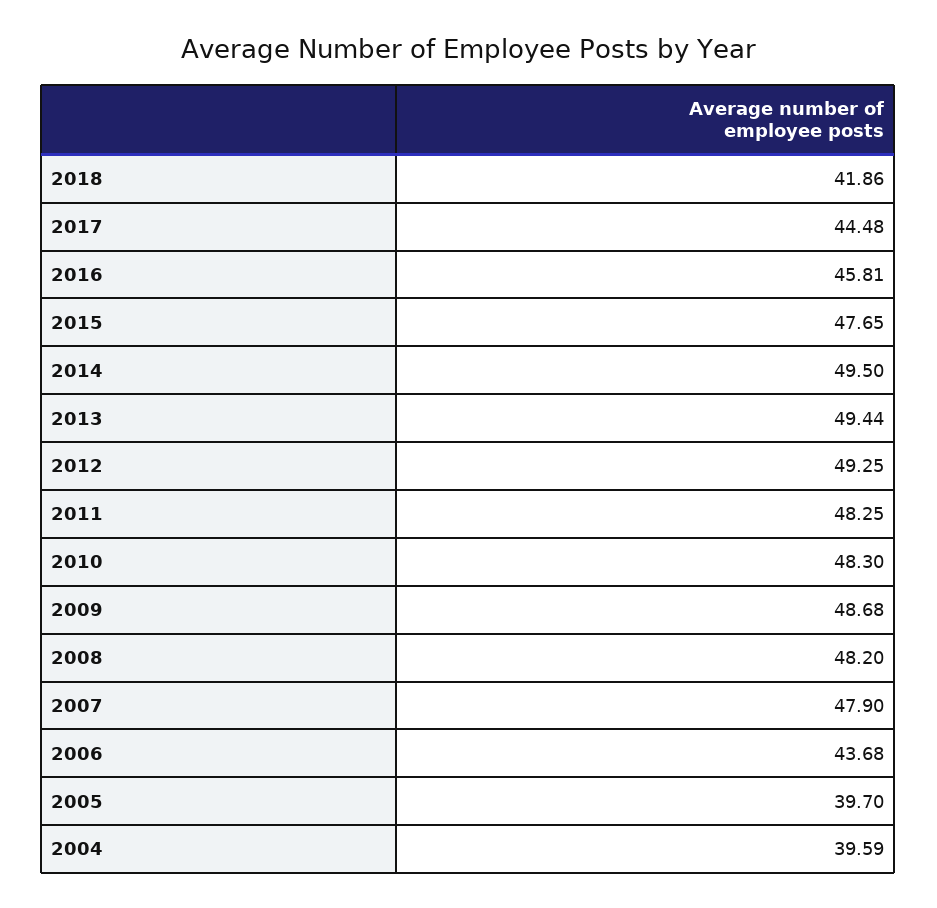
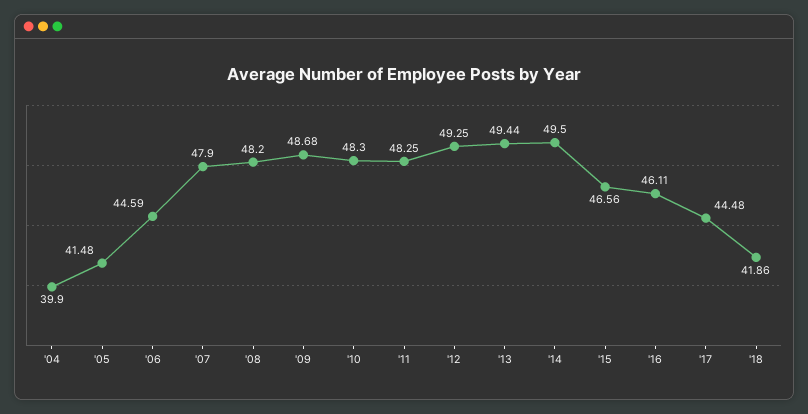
  {
    "2018": 41.86,
    "2017": 44.48,
-   "2016": 45.81,
+   "2016": 46.11,
-   "2015": 47.65,
+   "2015": 46.56,
    "2014": 49.5,
    "2013": 49.44,
    "2012": 49.25,
    "2011": 48.25,
    "2010": 48.3,
    "2009": 48.68,
    "2008": 48.2,
    "2007": 47.9,
-   "2006": 43.68,
+   "2006": 44.59,
-   "2005": 39.7,
+   "2005": 41.48,
-   "2004": 39.59
+   "2004": 39.9
  }

